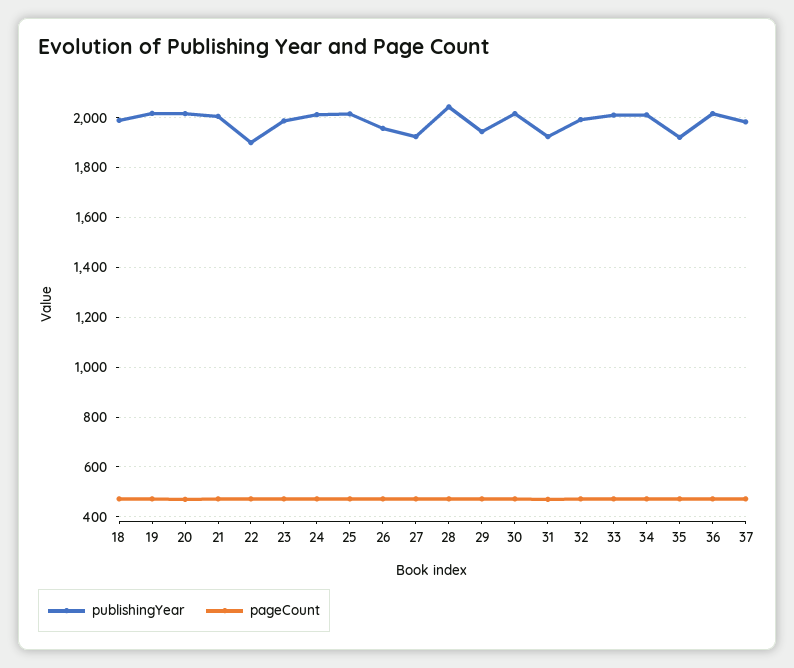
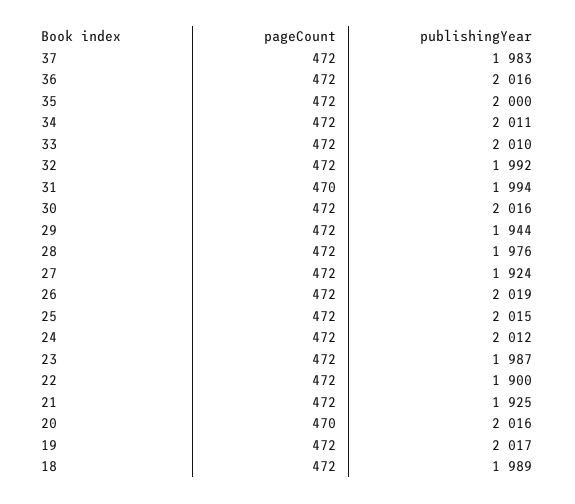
  {
    "publishingYear": {
      "18": 1989,
      "19": 2017,
      "20": 2016,
-     "21": 2000,
+     "21": 1925,
      "22": 1900,
      "23": 1987,
      "24": 2012,
      "25": 2015,
-     "26": 1950,
+     "26": 2019,
      "27": 1924,
-     "28": 2050,
+     "28": 1976,
      "29": 1944,
      "30": 2016,
-     "31": 1925,
+     "31": 1994,
      "32": 1992,
      "33": 2010,
      "34": 2011,
-     "35": 1925,
+     "35": 2000,
      "36": 2016,
      "37": 1983
    },
    "pageCount": {
      "18": 472,
      "19": 472,
      "20": 470,
      "21": 472,
      "22": 472,
      "23": 472,
      "24": 472,
      "25": 472,
      "26": 472,
      "27": 472,
      "28": 472,
      "29": 472,
      "30": 472,
      "31": 470,
      "32": 472,
      "33": 472,
      "34": 472,
      "35": 472,
      "36": 472,
      "37": 472
    }
  }

